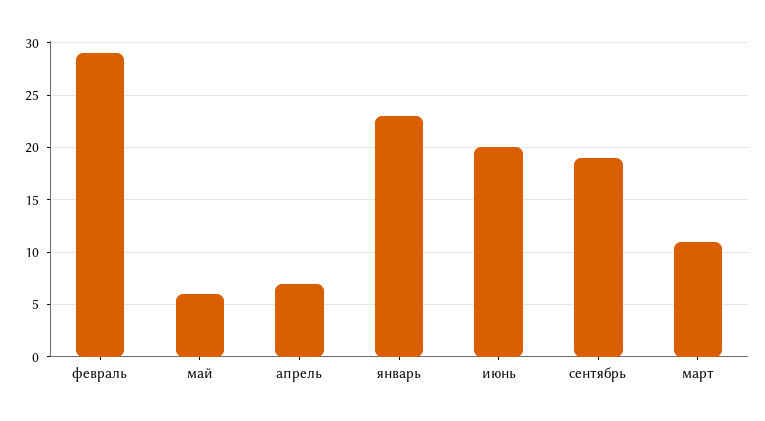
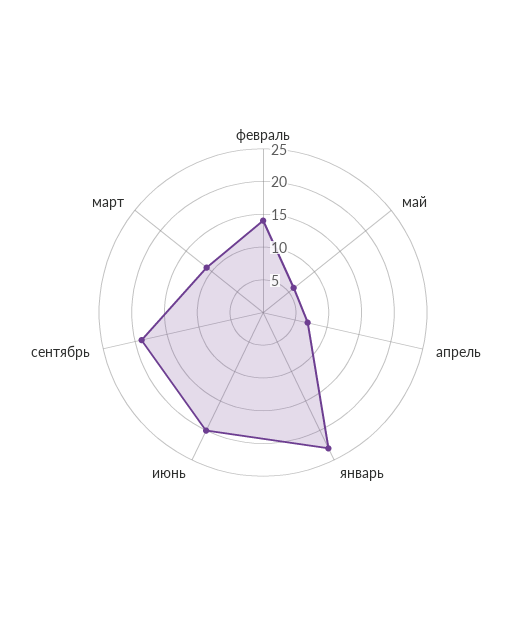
  {
-   "февраль": 29,
+   "февраль": 15,
    "май": 6,
    "апрель": 7,
    "январь": 23,
    "июнь": 20,
    "сентябрь": 19,
    "март": 11
  }

